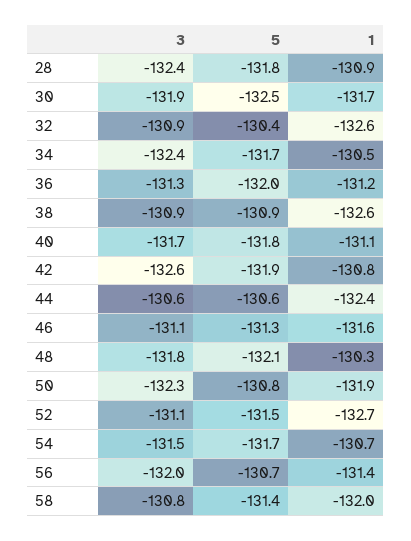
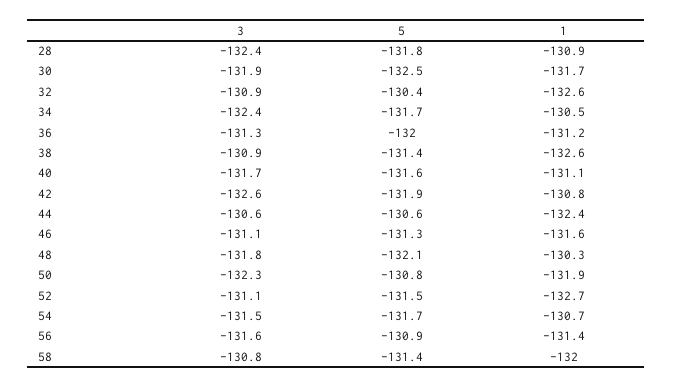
  {
    "3": {
      "28": -132.4,
      "30": -131.9,
      "32": -130.9,
      "34": -132.4,
      "36": -131.3,
      "38": -130.9,
      "40": -131.7,
      "42": -132.6,
      "44": -130.6,
      "46": -131.1,
      "48": -131.8,
      "50": -132.3,
      "52": -131.1,
      "54": -131.5,
-     "56": -132,
+     "56": -131.6,
      "58": -130.8
    },
    "5": {
      "28": -131.8,
      "30": -132.5,
      "32": -130.4,
      "34": -131.7,
      "36": -132,
-     "38": -130.9,
+     "38": -131.4,
-     "40": -131.8,
+     "40": -131.6,
      "42": -131.9,
      "44": -130.6,
      "46": -131.3,
      "48": -132.1,
      "50": -130.8,
      "52": -131.5,
      "54": -131.7,
-     "56": -130.7,
+     "56": -130.9,
      "58": -131.4
    },
    "1": {
      "28": -130.9,
      "30": -131.7,
      "32": -132.6,
      "34": -130.5,
      "36": -131.2,
      "38": -132.6,
      "40": -131.1,
      "42": -130.8,
      "44": -132.4,
      "46": -131.6,
      "48": -130.3,
      "50": -131.9,
      "52": -132.7,
      "54": -130.7,
      "56": -131.4,
      "58": -132
    }
  }

